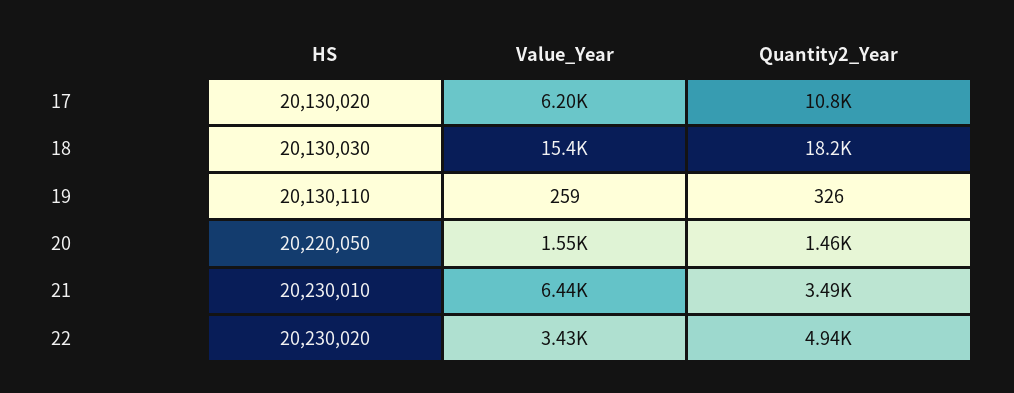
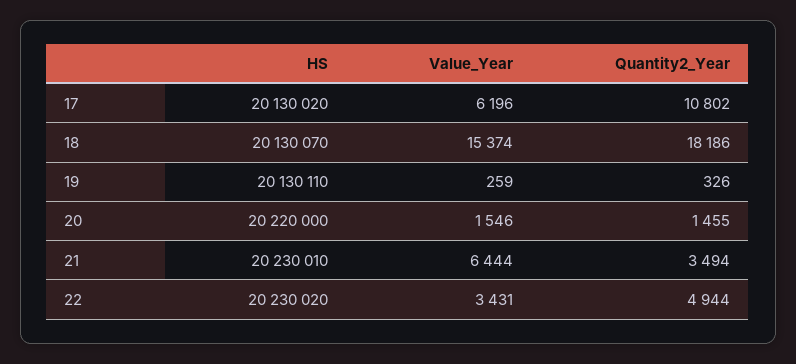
  {
    "HS": {
      "17": 20130020,
-     "18": 20130030,
+     "18": 20130070,
      "19": 20130110,
-     "20": 20220050,
+     "20": 20220000,
      "21": 20230010,
      "22": 20230020
    },
    "Value_Year": {
      "17": 6196,
      "18": 15374,
      "19": 259,
      "20": 1546,
      "21": 6444,
      "22": 3431
    },
    "Quantity2_Year": {
      "17": 10802,
      "18": 18186,
      "19": 326,
      "20": 1455,
      "21": 3494,
      "22": 4944
    }
  }

